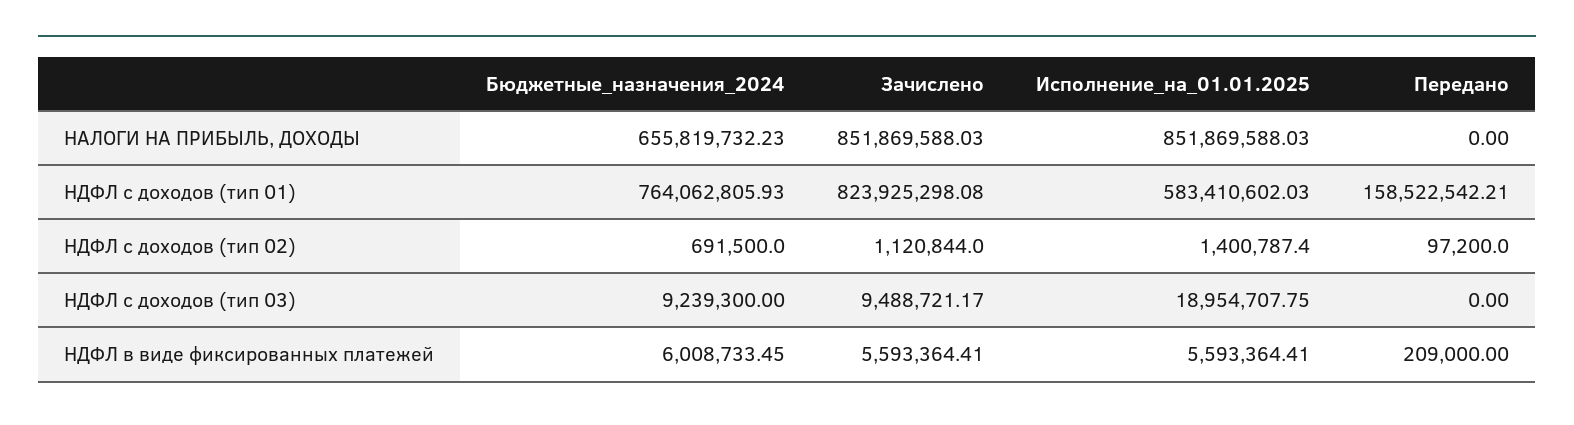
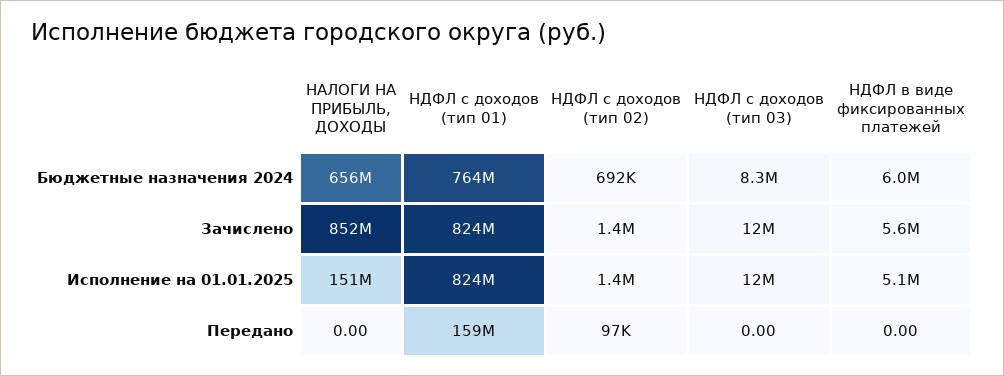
  {
    "Бюджетные_назначения_2024": {
      "НАЛОГИ НА ПРИБЫЛЬ, ДОХОДЫ": 655819732.23,
      "НДФЛ с доходов (тип 01)": 764062805.93,
      "НДФЛ с доходов (тип 02)": 691500,
-     "НДФЛ с доходов (тип 03)": 9239300,
+     "НДФЛ с доходов (тип 03)": 8300000,
      "НДФЛ в виде фиксированных платежей": 6008733.45
    },
    "Зачислено": {
      "НАЛОГИ НА ПРИБЫЛЬ, ДОХОДЫ": 851869588.03,
      "НДФЛ с доходов (тип 01)": 823925298.08,
-     "НДФЛ с доходов (тип 02)": 1120844,
+     "НДФЛ с доходов (тип 02)": 1400000,
-     "НДФЛ с доходов (тип 03)": 9488721.17,
+     "НДФЛ с доходов (тип 03)": 12000000,
      "НДФЛ в виде фиксированных платежей": 5593364.41
    },
    "Исполнение_на_01.01.2025": {
-     "НАЛОГИ НА ПРИБЫЛЬ, ДОХОДЫ": 851869588.03,
+     "НАЛОГИ НА ПРИБЫЛЬ, ДОХОДЫ": 151000000,
-     "НДФЛ с доходов (тип 01)": 583410602.03,
+     "НДФЛ с доходов (тип 01)": 824000000,
      "НДФЛ с доходов (тип 02)": 1400787.4,
-     "НДФЛ с доходов (тип 03)": 18954707.75,
+     "НДФЛ с доходов (тип 03)": 12000000,
-     "НДФЛ в виде фиксированных платежей": 5593364.41
+     "НДФЛ в виде фиксированных платежей": 5100000
    },
    "Передано": {
      "НАЛОГИ НА ПРИБЫЛЬ, ДОХОДЫ": 0,
      "НДФЛ с доходов (тип 01)": 158522542.21,
      "НДФЛ с доходов (тип 02)": 97200,
      "НДФЛ с доходов (тип 03)": 0,
-     "НДФЛ в виде фиксированных платежей": 209000
+     "НДФЛ в виде фиксированных платежей": 0
    }
  }

